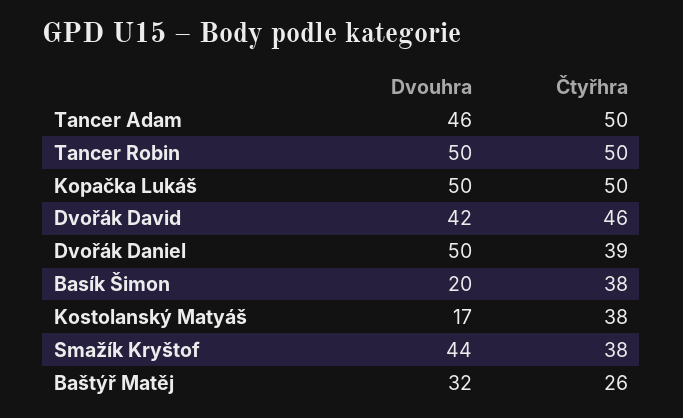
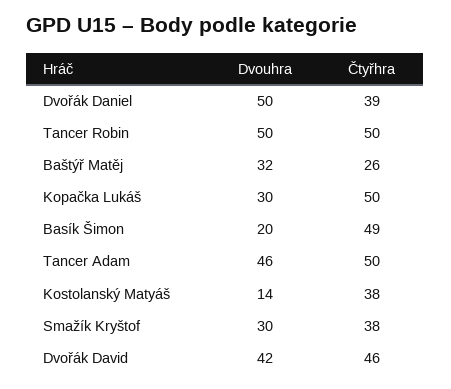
  {
    "Dvouhra": {
      "Tancer Adam": 46,
      "Tancer Robin": 50,
-     "Kopačka Lukáš": 50,
+     "Kopačka Lukáš": 30,
      "Dvořák David": 42,
      "Dvořák Daniel": 50,
      "Basík Šimon": 20,
-     "Kostolanský Matyáš": 17,
+     "Kostolanský Matyáš": 14,
-     "Smažík Kryštof": 44,
+     "Smažík Kryštof": 30,
      "Baštýř Matěj": 32
    },
    "Čtyřhra": {
      "Tancer Adam": 50,
      "Tancer Robin": 50,
      "Kopačka Lukáš": 50,
      "Dvořák David": 46,
      "Dvořák Daniel": 39,
-     "Basík Šimon": 38,
+     "Basík Šimon": 49,
      "Kostolanský Matyáš": 38,
      "Smažík Kryštof": 38,
      "Baštýř Matěj": 26
    }
  }

